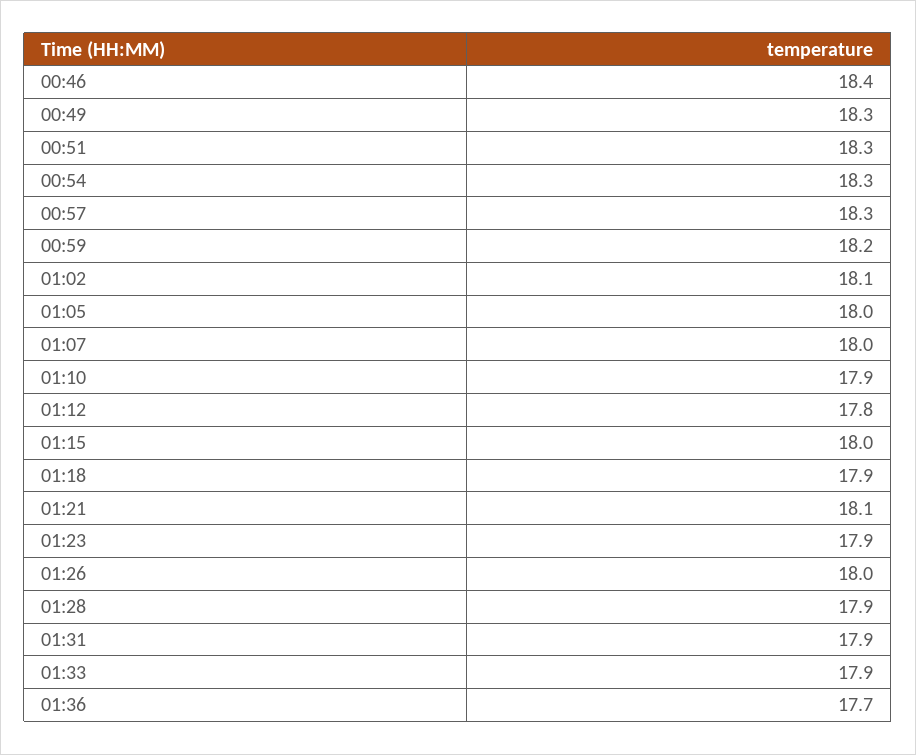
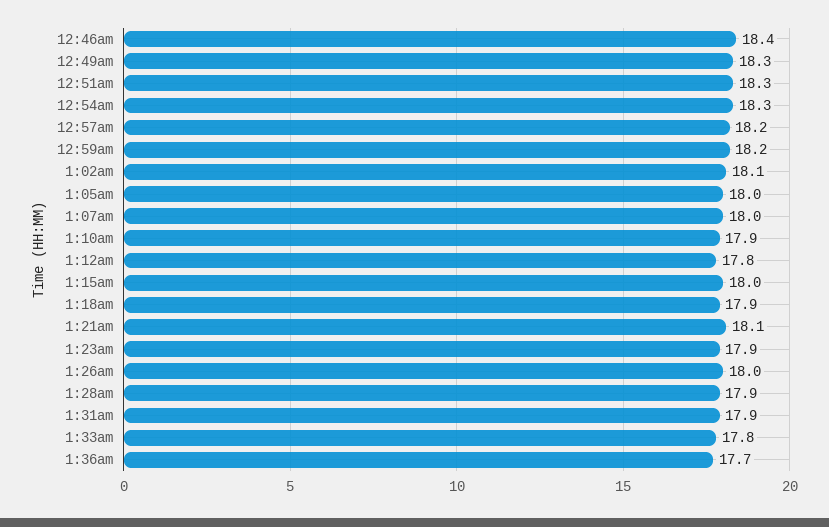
  {
    "00:46": 18.4,
    "00:49": 18.3,
    "00:51": 18.3,
    "00:54": 18.3,
-   "00:57": 18.3,
+   "00:57": 18.2,
    "00:59": 18.2,
    "01:02": 18.1,
    "01:05": 18,
    "01:07": 18,
    "01:10": 17.9,
    "01:12": 17.8,
    "01:15": 18,
    "01:18": 17.9,
    "01:21": 18.1,
    "01:23": 17.9,
    "01:26": 18,
    "01:28": 17.9,
    "01:31": 17.9,
-   "01:33": 17.9,
+   "01:33": 17.8,
    "01:36": 17.7
  }

